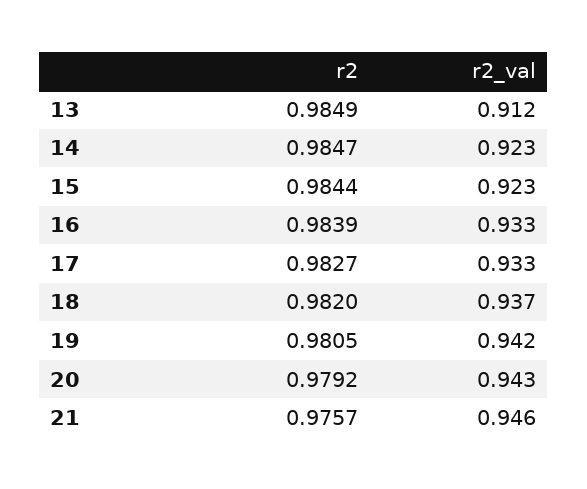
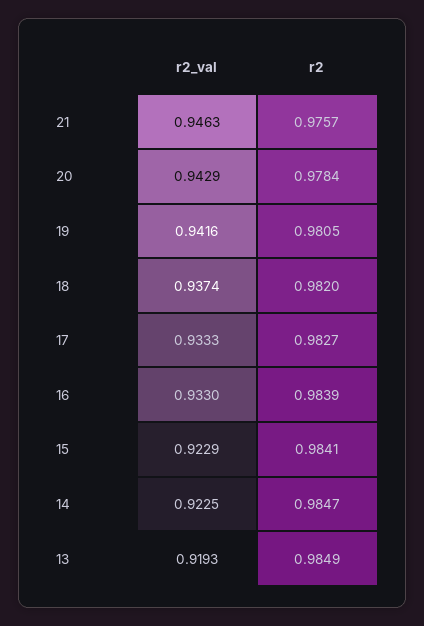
  {
    "r2": {
      "13": 0.9849,
      "14": 0.9847,
-     "15": 0.9844,
+     "15": 0.9841,
      "16": 0.9839,
      "17": 0.9827,
      "18": 0.982,
      "19": 0.9805,
-     "20": 0.9792,
+     "20": 0.9784,
      "21": 0.9757
    },
    "r2_val": {
-     "13": 0.912,
+     "13": 0.9193,
      "14": 0.9225,
      "15": 0.9229,
      "16": 0.933,
      "17": 0.9333,
      "18": 0.9374,
      "19": 0.9416,
      "20": 0.9429,
      "21": 0.9463
    }
  }

